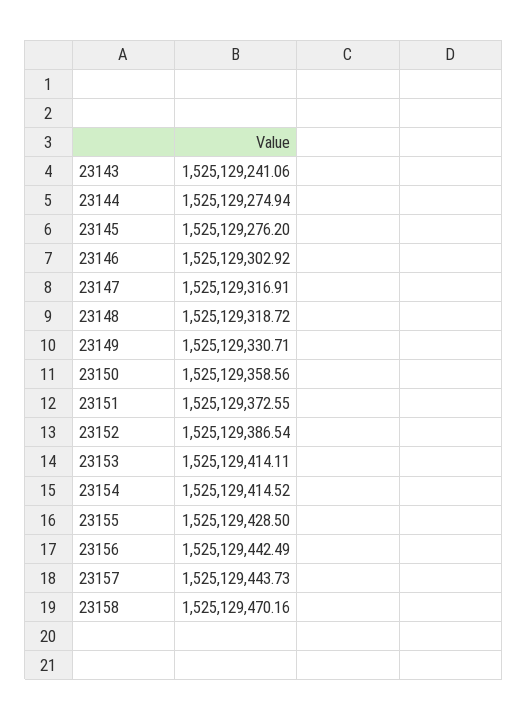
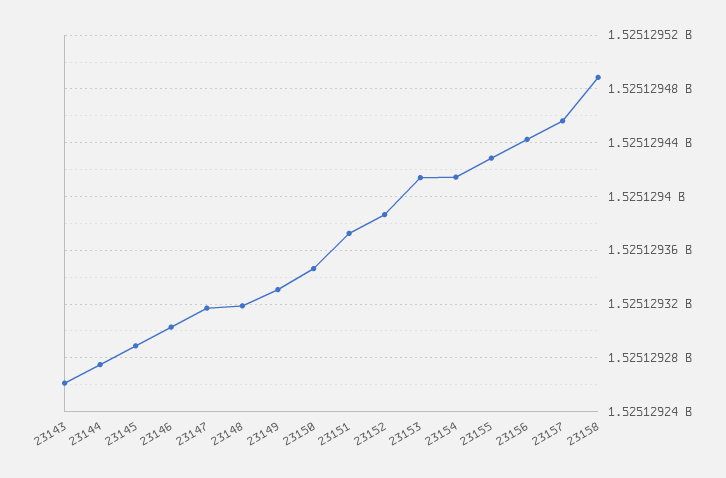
  {
-   "23143": 1525129241.06,
+   "23143": 1525129260,
    "23144": 1525129274.94,
-   "23145": 1525129276.2,
+   "23145": 1525129290,
    "23146": 1525129302.92,
    "23147": 1525129316.91,
    "23148": 1525129318.72,
    "23149": 1525129330.71,
-   "23150": 1525129358.56,
+   "23150": 1525129345,
    "23151": 1525129372.55,
    "23152": 1525129386.54,
    "23153": 1525129414.11,
    "23154": 1525129414.52,
    "23155": 1525129428.5,
    "23156": 1525129442.49,
-   "23157": 1525129443.73,
+   "23157": 1525129455,
-   "23158": 1525129470.16
+   "23158": 1525129490
  }

